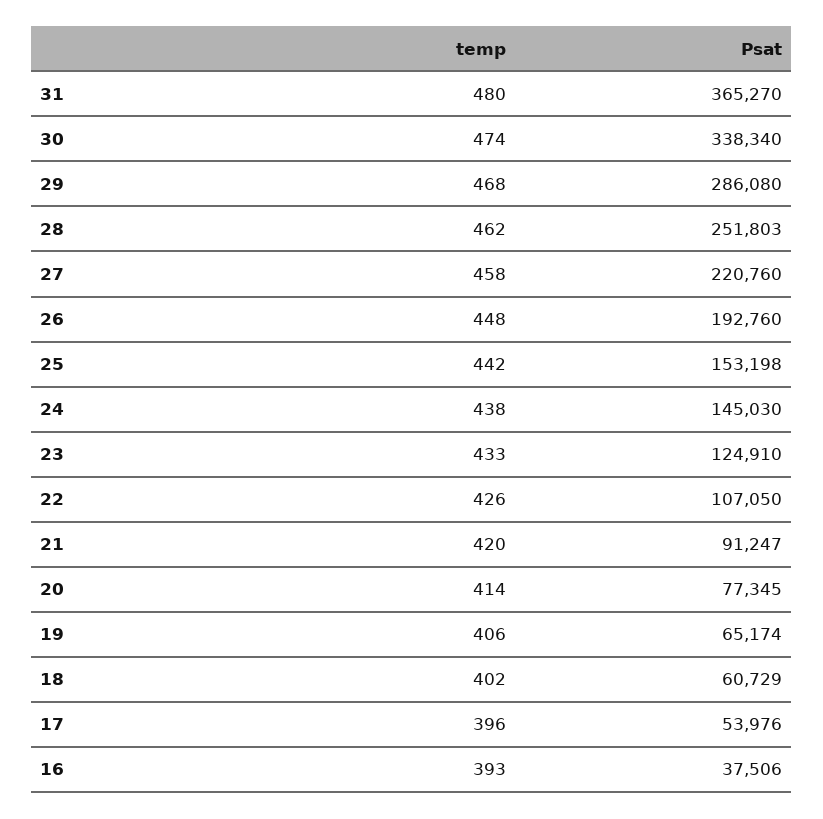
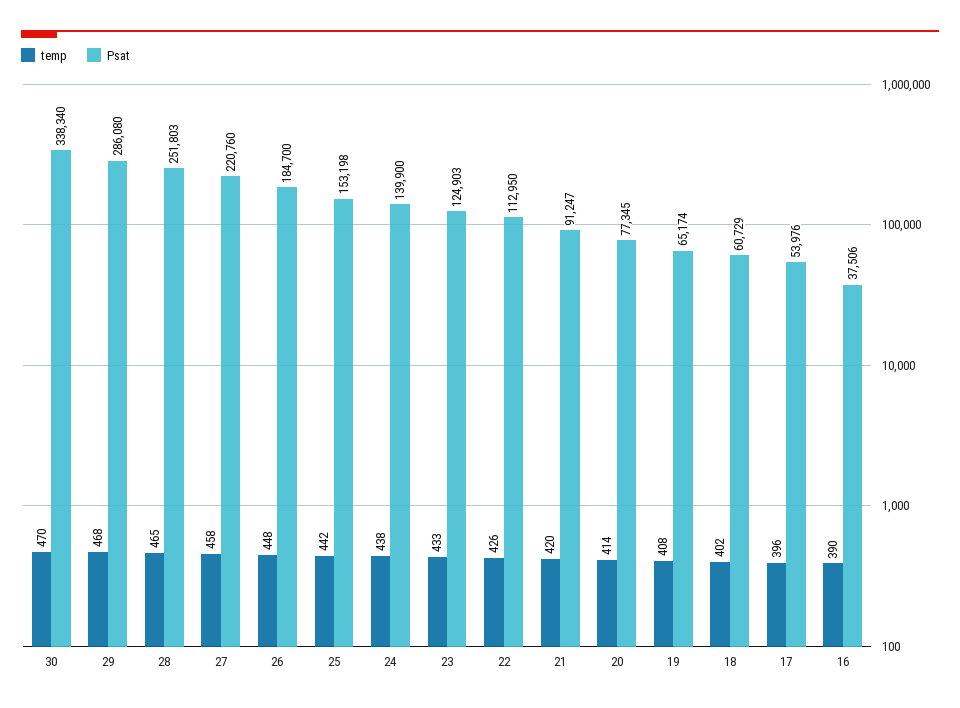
  {
    "temp": {
-     "31": 480,
-     "30": 474,
+     "30": 470,
      "29": 468,
-     "28": 462,
+     "28": 465,
      "27": 458,
      "26": 448,
      "25": 442,
      "24": 438,
      "23": 433,
      "22": 426,
      "21": 420,
      "20": 414,
-     "19": 406,
+     "19": 408,
      "18": 402,
      "17": 396,
-     "16": 393
+     "16": 390
    },
    "Psat": {
-     "31": 365270,
      "30": 338340,
      "29": 286080,
      "28": 251803,
      "27": 220760,
-     "26": 192760,
+     "26": 184700,
      "25": 153198,
-     "24": 145030,
+     "24": 139900,
-     "23": 124910,
+     "23": 124903,
-     "22": 107050,
+     "22": 112950,
      "21": 91247,
      "20": 77345,
      "19": 65174,
      "18": 60729,
      "17": 53976,
      "16": 37506
    }
  }

